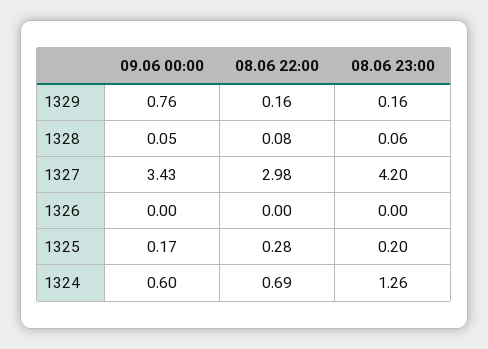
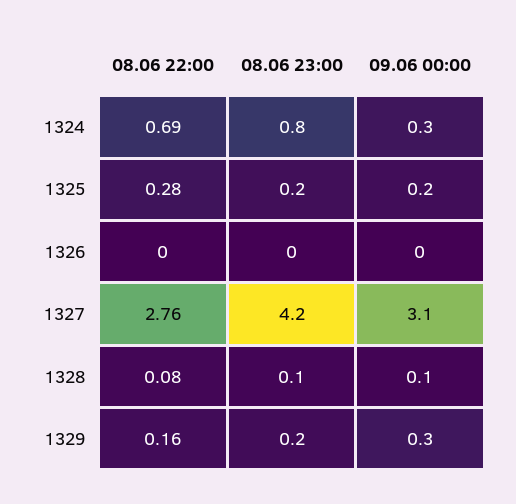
  {
    "09.06 00:00": {
-     "1329": 0.76,
+     "1329": 0.3,
      "1328": 0.05,
-     "1327": 3.43,
+     "1327": 3.1,
      "1326": 0,
      "1325": 0.17,
-     "1324": 0.6
+     "1324": 0.3
    },
    "08.06 22:00": {
      "1329": 0.16,
      "1328": 0.08,
-     "1327": 2.98,
+     "1327": 2.76,
      "1326": 0,
      "1325": 0.28,
      "1324": 0.69
    },
    "08.06 23:00": {
      "1329": 0.16,
      "1328": 0.06,
      "1327": 4.2,
      "1326": 0,
      "1325": 0.2,
-     "1324": 1.26
+     "1324": 0.8
    }
  }

